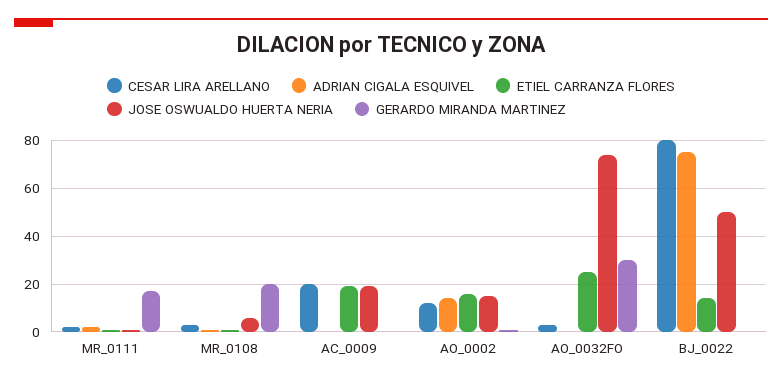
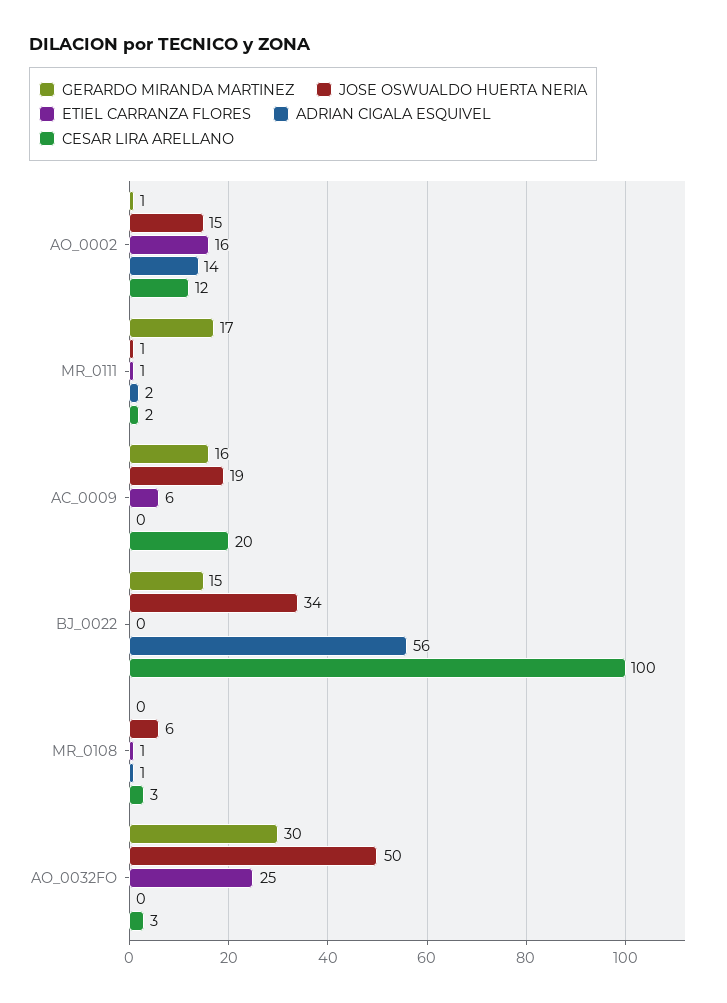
  {
    "CESAR LIRA ARELLANO": {
      "MR_0111": 2,
      "MR_0108": 3,
      "AC_0009": 20,
      "AO_0002": 12,
      "AO_0032FO": 3,
-     "BJ_0022": 80
+     "BJ_0022": 100
    },
    "ADRIAN CIGALA ESQUIVEL": {
      "MR_0111": 2,
      "MR_0108": 1,
      "AC_0009": 0,
      "AO_0002": 14,
      "AO_0032FO": 0,
-     "BJ_0022": 75
+     "BJ_0022": 56
    },
    "ETIEL CARRANZA FLORES": {
      "MR_0111": 1,
      "MR_0108": 1,
-     "AC_0009": 20,
+     "AC_0009": 6,
      "AO_0002": 16,
      "AO_0032FO": 25,
-     "BJ_0022": 15
+     "BJ_0022": 0
    },
    "JOSE OSWUALDO HUERTA NERIA": {
      "MR_0111": 1,
      "MR_0108": 6,
      "AC_0009": 19,
      "AO_0002": 15,
-     "AO_0032FO": 75,
+     "AO_0032FO": 50,
-     "BJ_0022": 50
+     "BJ_0022": 34
    },
    "GERARDO MIRANDA MARTINEZ": {
      "MR_0111": 17,
-     "MR_0108": 20,
+     "MR_0108": 0,
-     "AC_0009": 0,
+     "AC_0009": 16,
      "AO_0002": 1,
      "AO_0032FO": 30,
-     "BJ_0022": 0
+     "BJ_0022": 15
    }
  }

